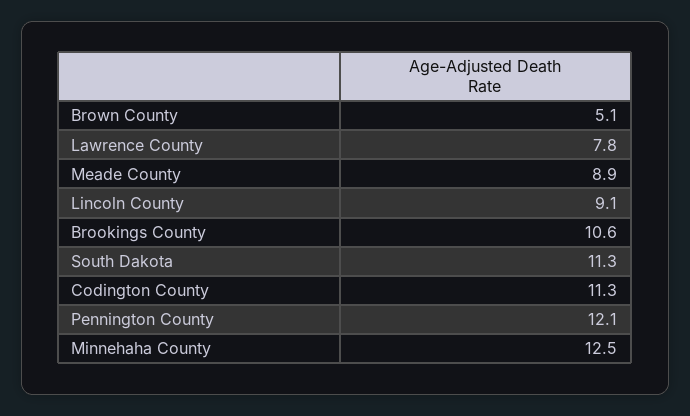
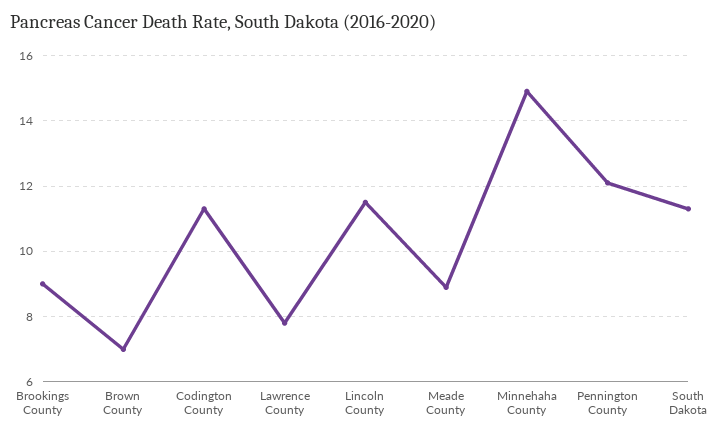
  {
-   "Brown County": 5.1,
+   "Brown County": 7,
    "Lawrence County": 7.8,
    "Meade County": 8.9,
-   "Lincoln County": 9.1,
+   "Lincoln County": 11.5,
-   "Brookings County": 10.6,
+   "Brookings County": 9,
    "South Dakota": 11.3,
    "Codington County": 11.3,
    "Pennington County": 12.1,
-   "Minnehaha County": 12.5
+   "Minnehaha County": 15
  }

